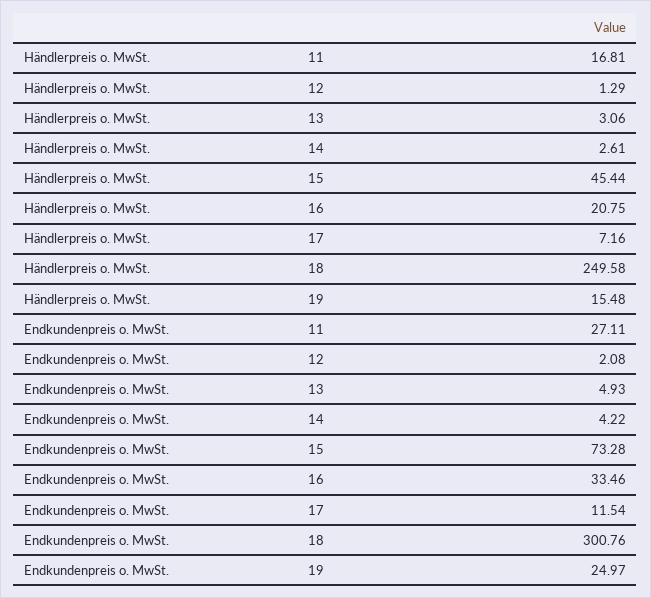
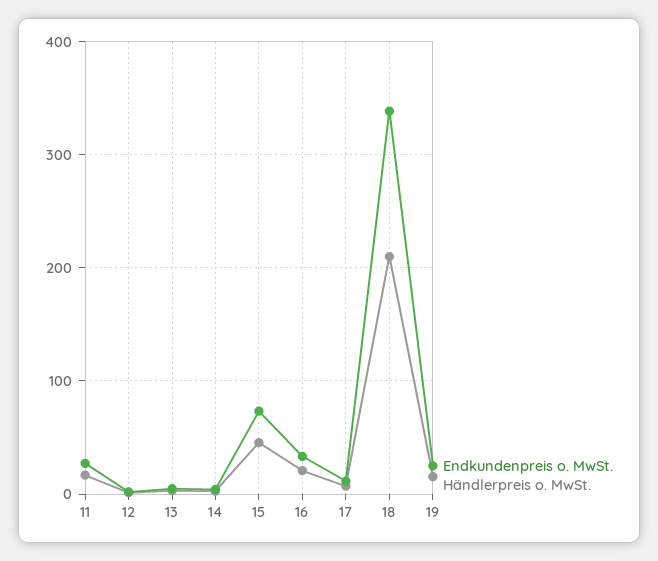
  {
    "Händlerpreis o. MwSt.": {
      "11": 16.81,
      "12": 1.29,
      "13": 3.06,
      "14": 2.61,
      "15": 45.44,
      "16": 20.75,
      "17": 7.16,
-     "18": 249.58,
+     "18": 210,
      "19": 15.48
    },
    "Endkundenpreis o. MwSt.": {
      "11": 27.11,
      "12": 2.08,
      "13": 4.93,
      "14": 4.22,
      "15": 73.28,
      "16": 33.46,
      "17": 11.54,
-     "18": 300.76,
+     "18": 340,
      "19": 24.97
    }
  }

